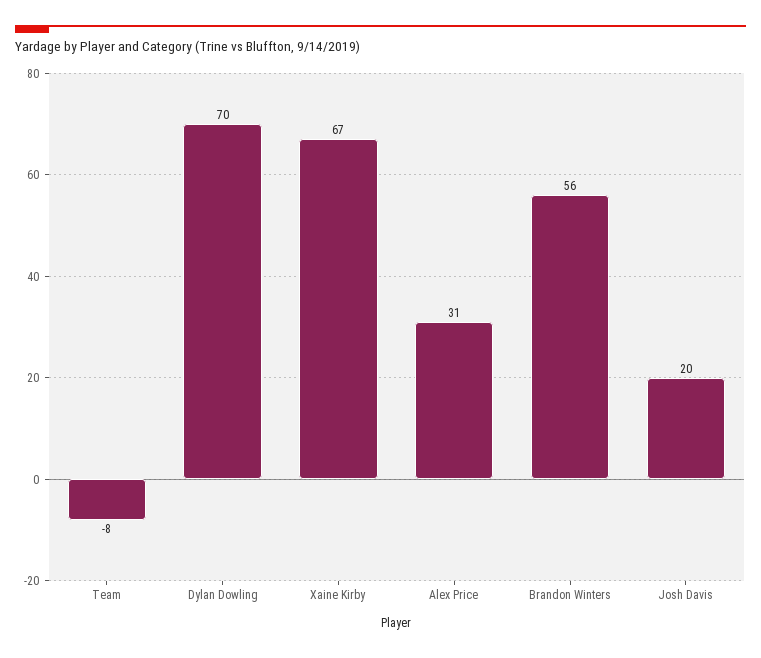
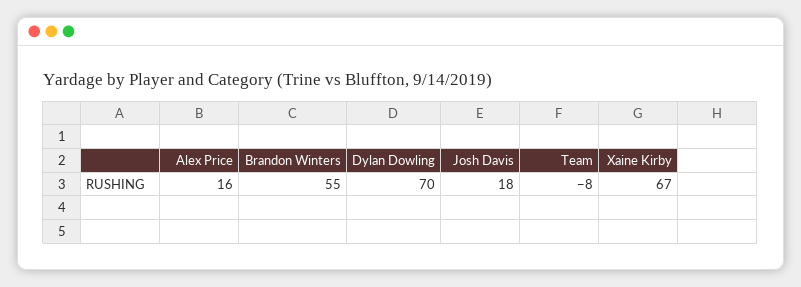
  {
    "Team": -8,
    "Dylan Dowling": 70,
    "Xaine Kirby": 67,
-   "Alex Price": 31,
+   "Alex Price": 16,
-   "Brandon Winters": 56,
+   "Brandon Winters": 55,
-   "Josh Davis": 20
+   "Josh Davis": 18
  }

